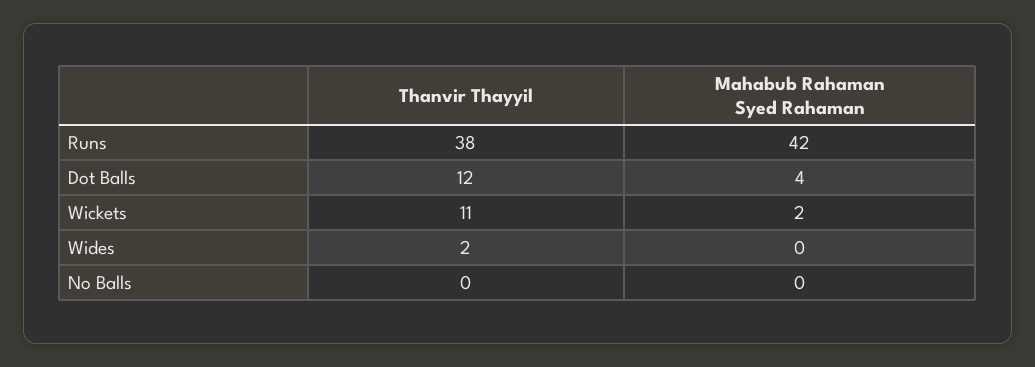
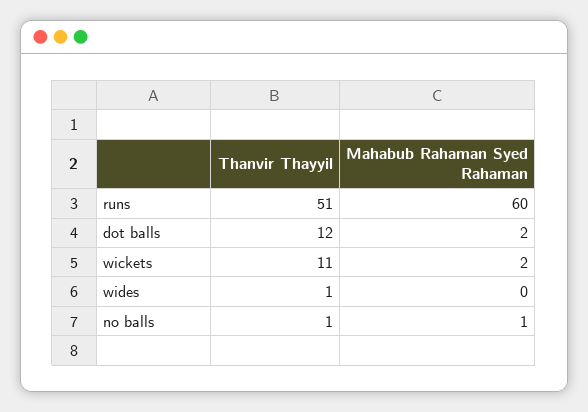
  {
    "Thanvir Thayyil": {
-     "Runs": 38,
+     "Runs": 51,
      "Dot Balls": 12,
      "Wickets": 11,
-     "Wides": 2,
+     "Wides": 1,
-     "No Balls": 0
+     "No Balls": 1
    },
    "Mahabub Rahaman Syed Rahaman": {
-     "Runs": 42,
+     "Runs": 60,
-     "Dot Balls": 4,
+     "Dot Balls": 2,
      "Wickets": 2,
      "Wides": 0,
-     "No Balls": 0
+     "No Balls": 1
    }
  }

